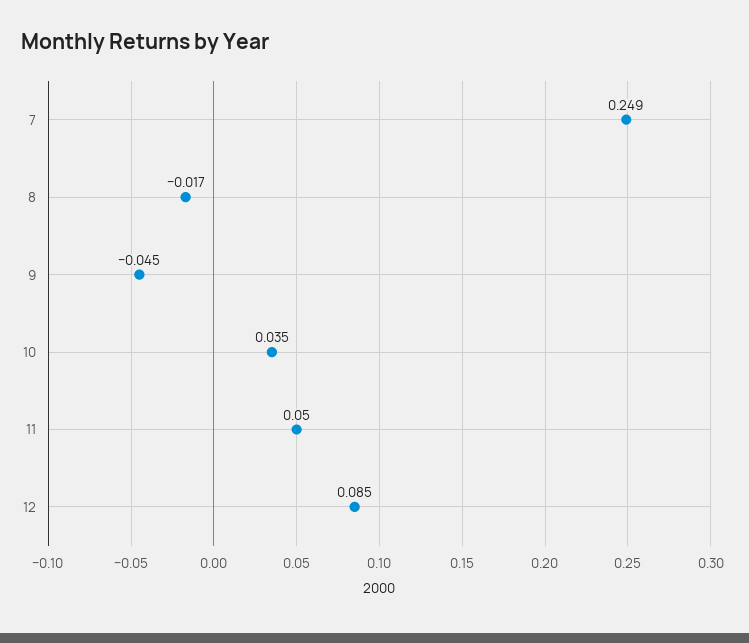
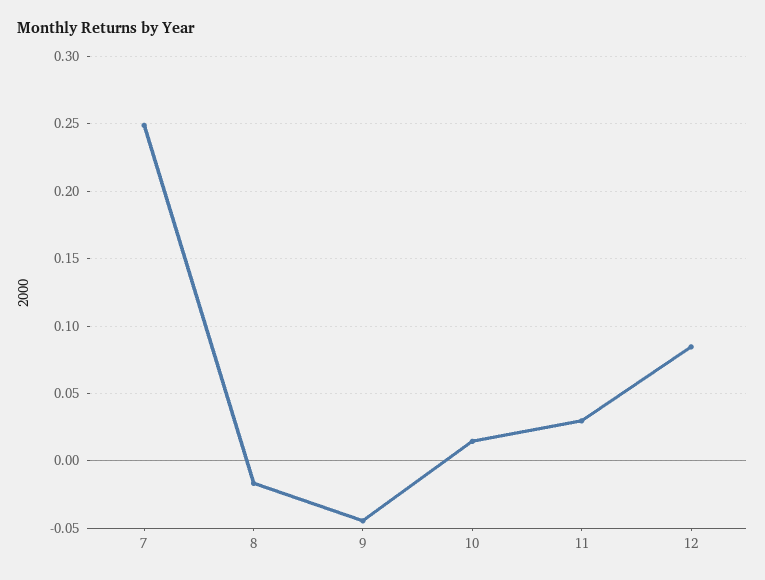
  {
    "7": 0.249,
    "8": -0.017,
    "9": -0.045,
-   "10": 0.035,
+   "10": 0.015,
-   "11": 0.05,
+   "11": 0.03,
    "12": 0.085
  }

